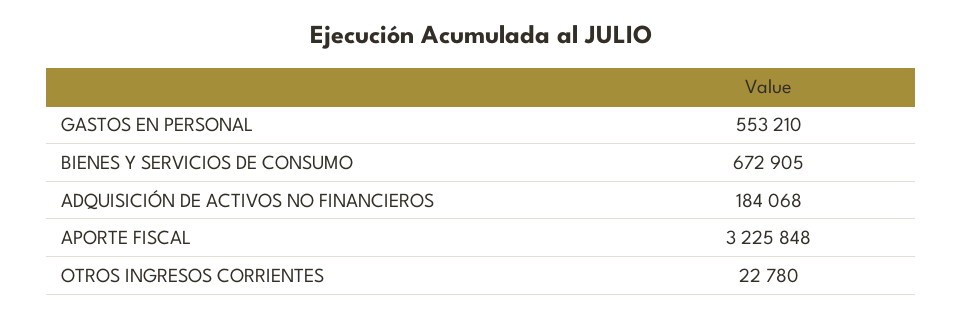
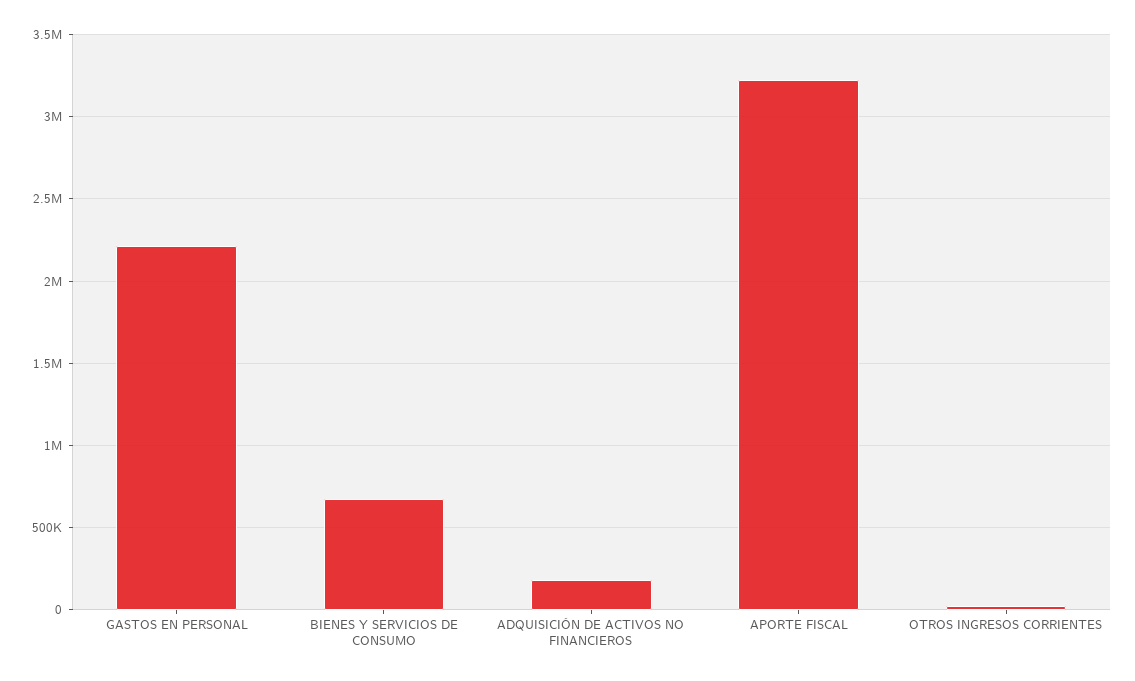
  {
-   "GASTOS EN PERSONAL": 553210,
+   "GASTOS EN PERSONAL": 2200000,
    "BIENES Y SERVICIOS DE CONSUMO": 672905,
    "ADQUISICIÓN DE ACTIVOS NO FINANCIEROS": 184068,
    "APORTE FISCAL": 3225848,
    "OTROS INGRESOS CORRIENTES": 22780
  }

